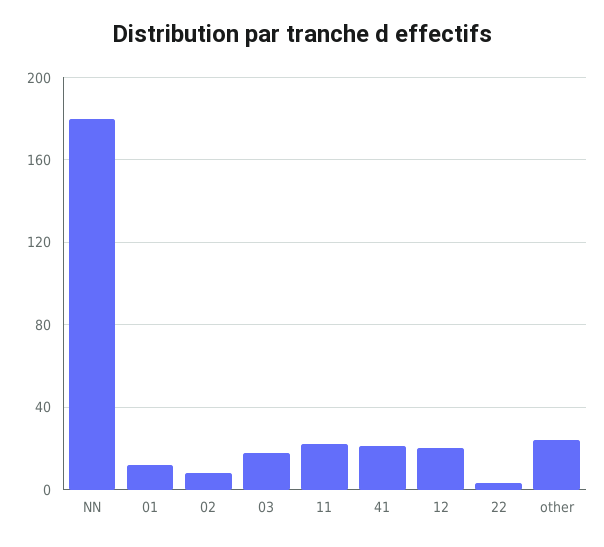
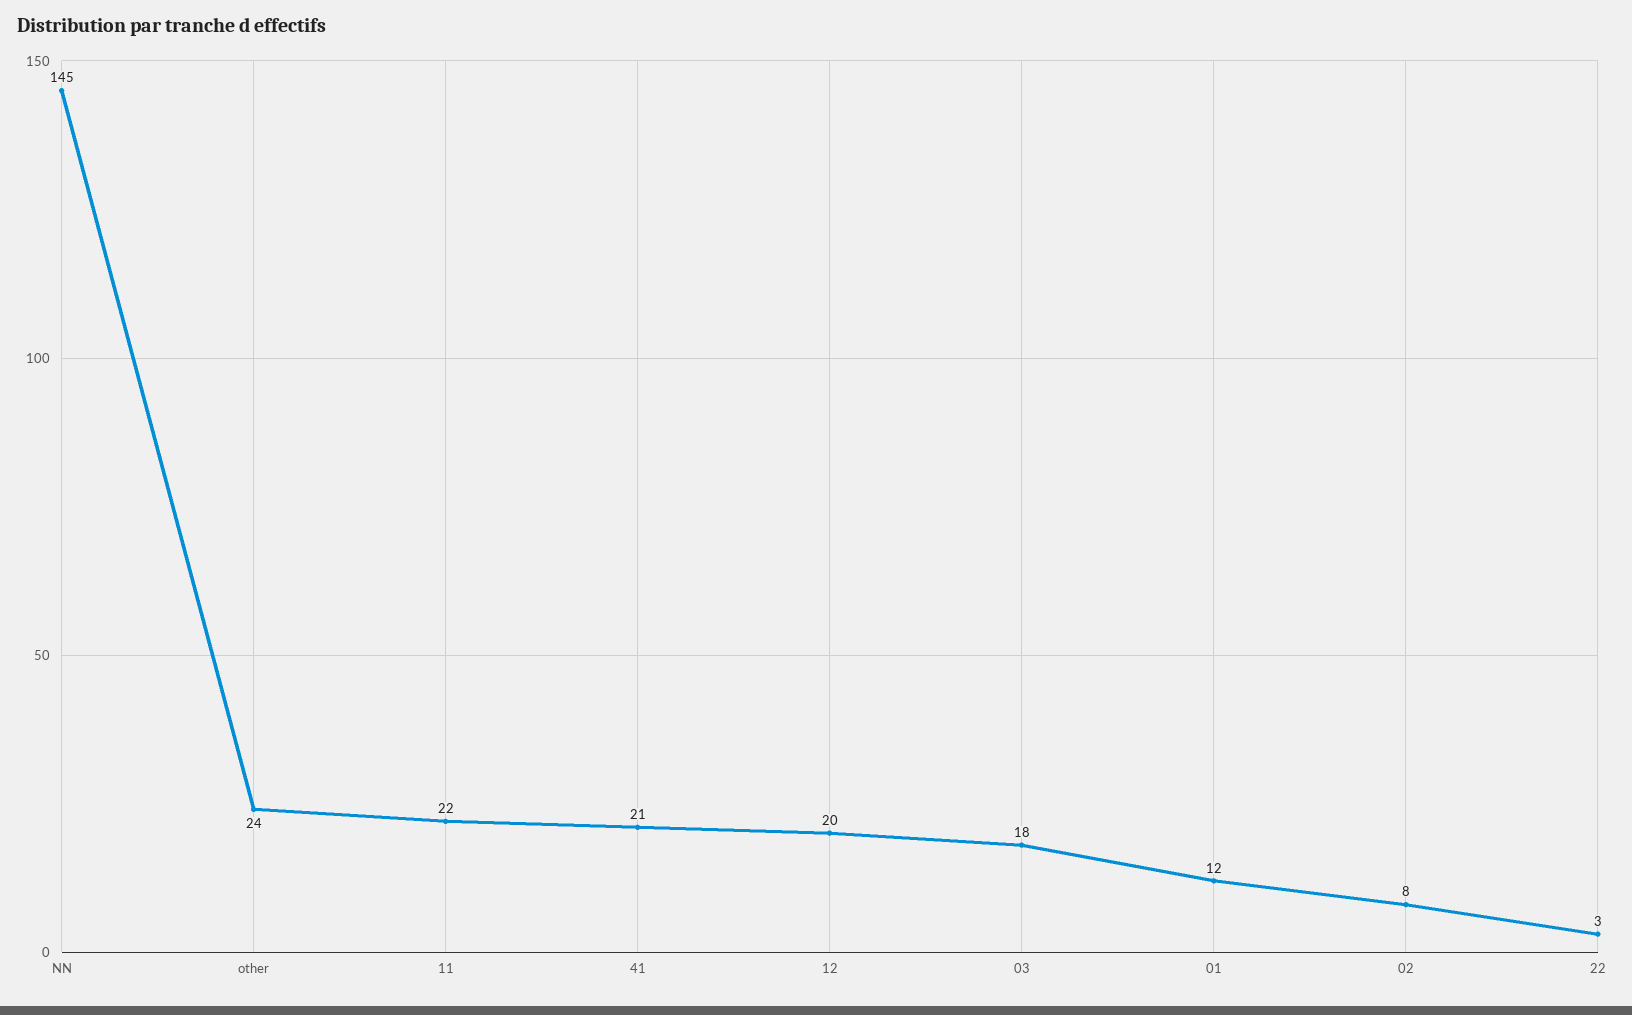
  {
-   "NN": 180,
+   "NN": 145,
    "01": 12,
    "02": 8,
    "03": 18,
    "11": 22,
    "41": 21,
    "12": 20,
    "22": 3,
    "other": 24
  }

